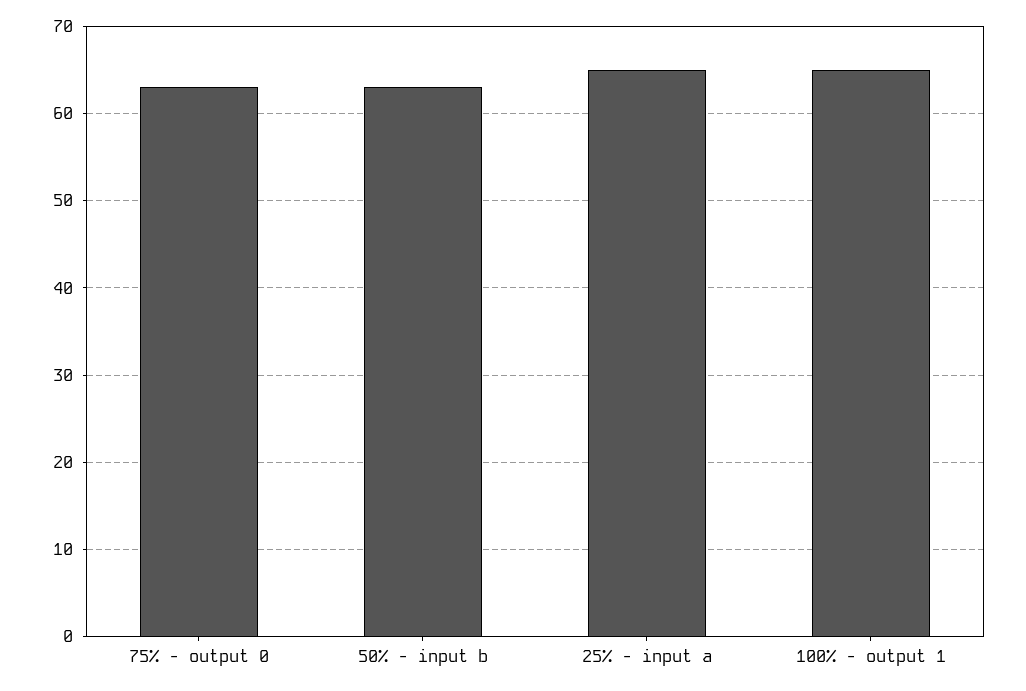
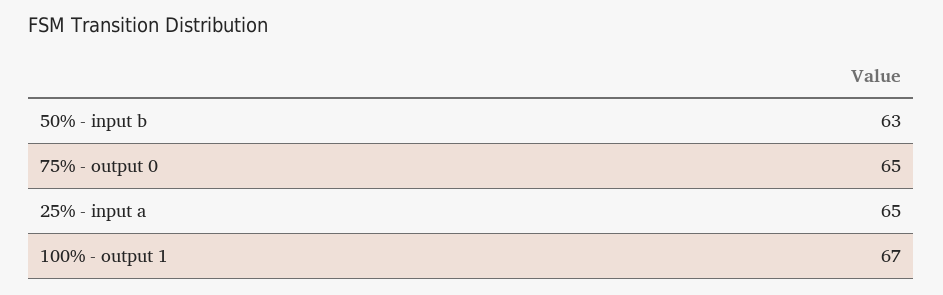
  {
-   "75% - output 0": 63,
+   "75% - output 0": 65,
    "50% - input b": 63,
    "25% - input a": 65,
-   "100% - output 1": 65
+   "100% - output 1": 67
  }

